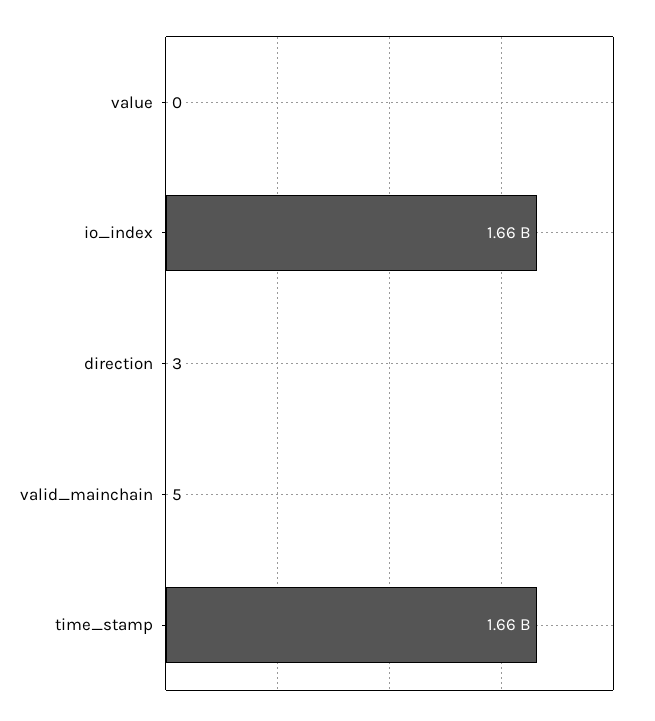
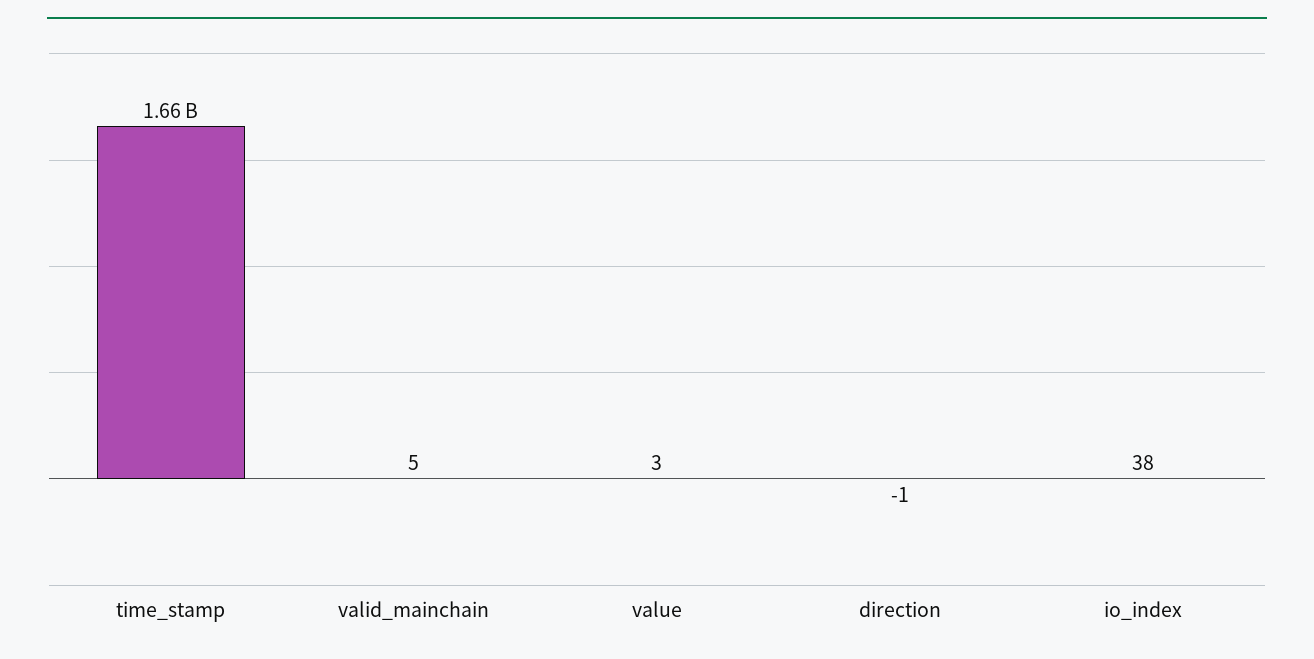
  {
-   "value": 0,
+   "value": 3,
-   "io_index": 1660000000,
+   "io_index": 38,
-   "direction": 3,
+   "direction": -1,
    "valid_mainchain": 5,
    "time_stamp": 1660000000
  }

